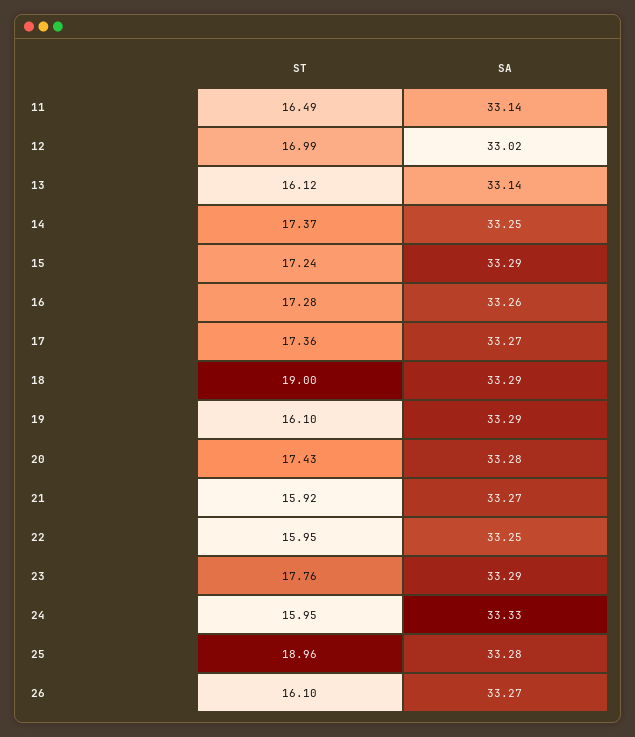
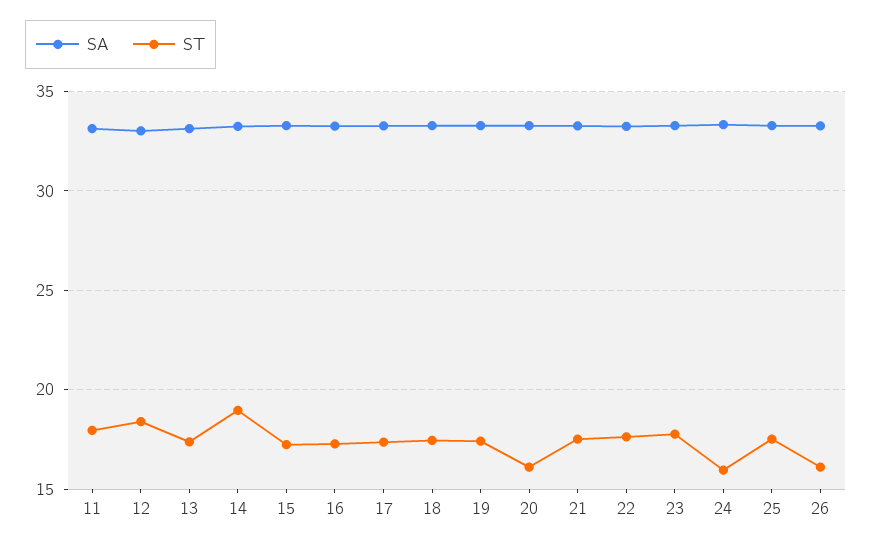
  {
    "ST": {
-     "11": 16.49,
+     "11": 18,
-     "12": 16.99,
+     "12": 18.5,
-     "13": 16.12,
+     "13": 17.5,
-     "14": 17.37,
+     "14": 19,
      "15": 17.24,
      "16": 17.28,
      "17": 17.36,
-     "18": 19,
+     "18": 17.5,
-     "19": 16.1,
+     "19": 17.5,
-     "20": 17.43,
+     "20": 16,
-     "21": 15.92,
+     "21": 17.5,
-     "22": 15.95,
+     "22": 17.5,
      "23": 17.76,
      "24": 15.95,
-     "25": 18.96,
+     "25": 17.5,
      "26": 16.1
    },
    "SA": {
      "11": 33.14,
      "12": 33.02,
      "13": 33.14,
      "14": 33.25,
      "15": 33.29,
      "16": 33.26,
      "17": 33.27,
      "18": 33.29,
      "19": 33.29,
      "20": 33.28,
      "21": 33.27,
      "22": 33.25,
      "23": 33.29,
      "24": 33.33,
      "25": 33.28,
      "26": 33.27
    }
  }

